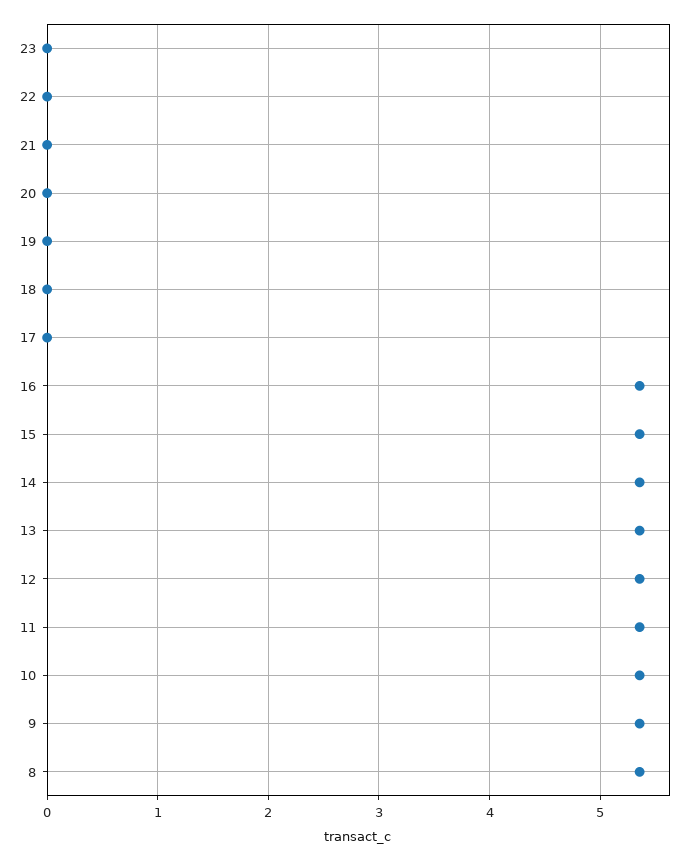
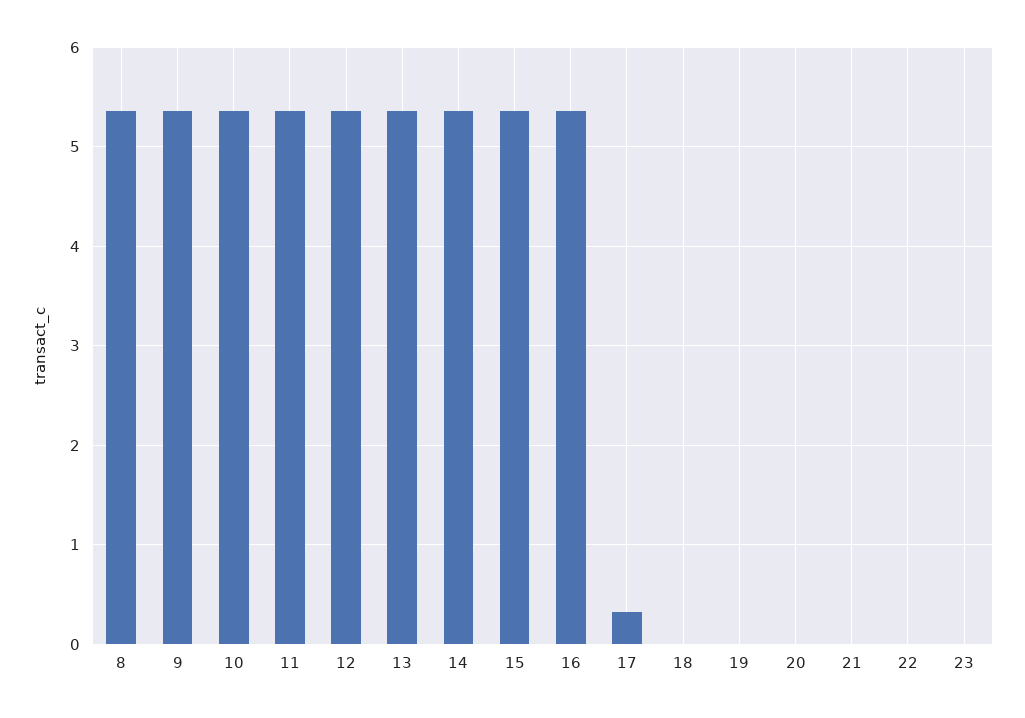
  {
    "23": 0,
    "22": 0,
    "21": 0,
    "20": 0,
    "19": 0,
    "18": 0,
-   "17": 0,
+   "17": 0.3,
    "16": 5.4,
    "15": 5.4,
    "14": 5.4,
    "13": 5.4,
    "12": 5.4,
    "11": 5.4,
    "10": 5.4,
    "9": 5.4,
    "8": 5.4
  }

